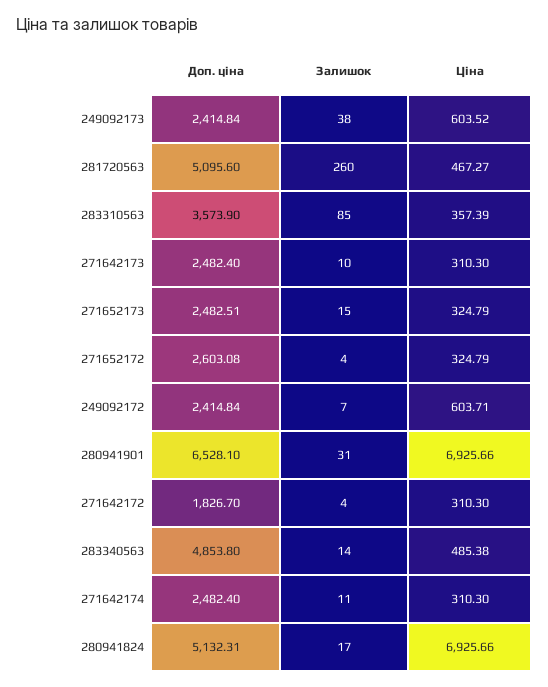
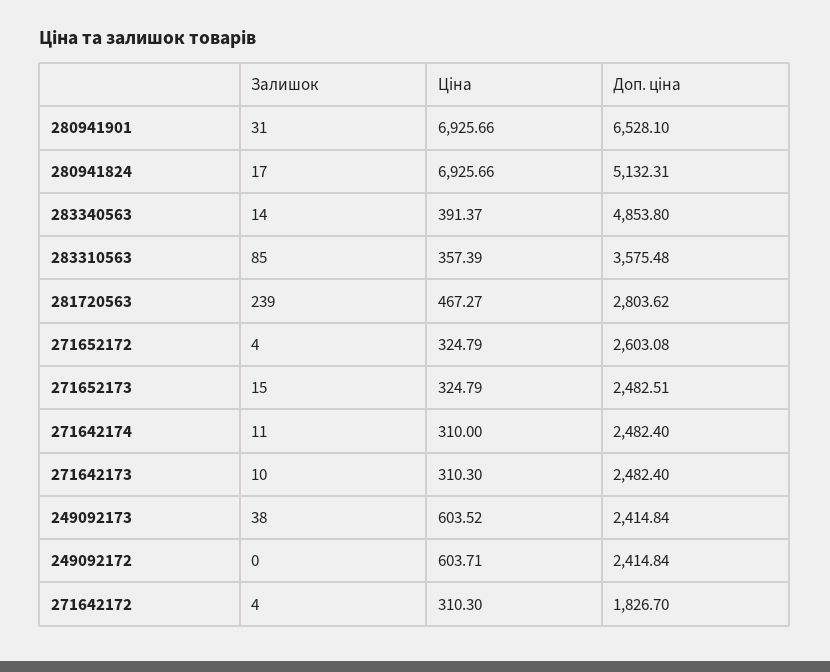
  {
    "Доп. ціна": {
      "249092173": 2414.84,
-     "281720563": 5095.6,
+     "281720563": 2803.62,
-     "283310563": 3573.9,
+     "283310563": 3575.48,
      "271642173": 2482.4,
      "271652173": 2482.51,
      "271652172": 2603.08,
      "249092172": 2414.84,
      "280941901": 6528.1,
      "271642172": 1826.7,
      "283340563": 4853.8,
      "271642174": 2482.4,
      "280941824": 5132.31
    },
    "Залишок": {
      "249092173": 38,
-     "281720563": 260,
+     "281720563": 239,
      "283310563": 85,
      "271642173": 10,
      "271652173": 15,
      "271652172": 4,
-     "249092172": 7,
+     "249092172": 0,
      "280941901": 31,
      "271642172": 4,
      "283340563": 14,
      "271642174": 11,
      "280941824": 17
    },
    "Ціна": {
      "249092173": 603.52,
      "281720563": 467.27,
      "283310563": 357.39,
      "271642173": 310.3,
      "271652173": 324.79,
      "271652172": 324.79,
      "249092172": 603.71,
      "280941901": 6925.66,
      "271642172": 310.3,
-     "283340563": 485.38,
+     "283340563": 391.37,
-     "271642174": 310.3,
+     "271642174": 310,
      "280941824": 6925.66
    }
  }

